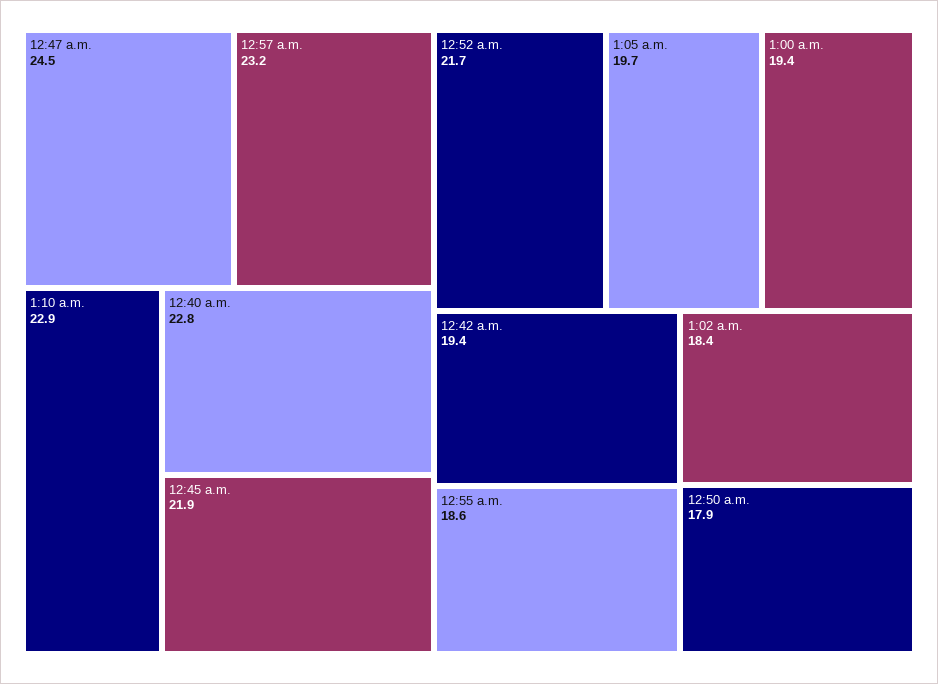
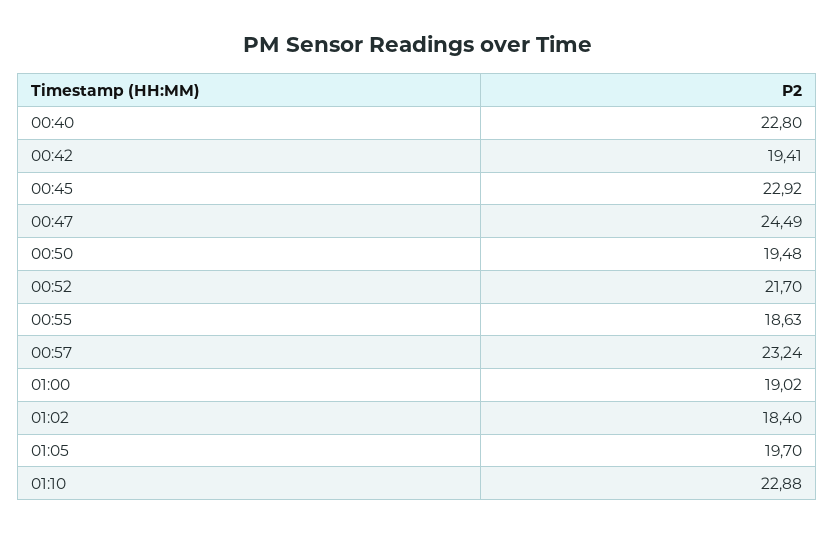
  {
    "12:47 a.m.": 24.49,
    "12:57 a.m.": 23.24,
    "1:10 a.m.": 22.88,
    "12:40 a.m.": 22.8,
-   "12:45 a.m.": 21.9,
+   "12:45 a.m.": 22.92,
    "12:52 a.m.": 21.7,
    "1:05 a.m.": 19.7,
-   "1:00 a.m.": 19.4,
+   "1:00 a.m.": 19.02,
    "12:42 a.m.": 19.41,
    "12:55 a.m.": 18.63,
    "1:02 a.m.": 18.4,
-   "12:50 a.m.": 17.9
+   "12:50 a.m.": 19.48
  }

